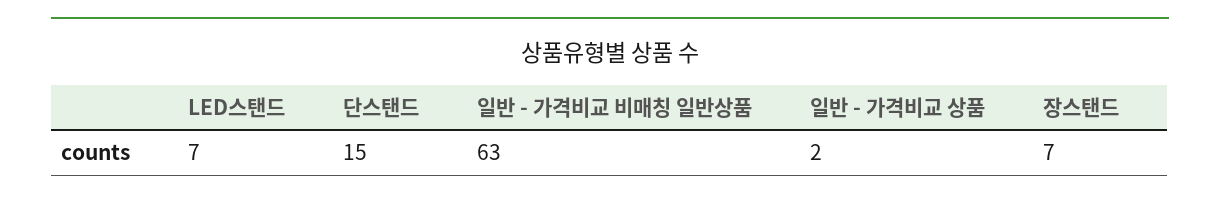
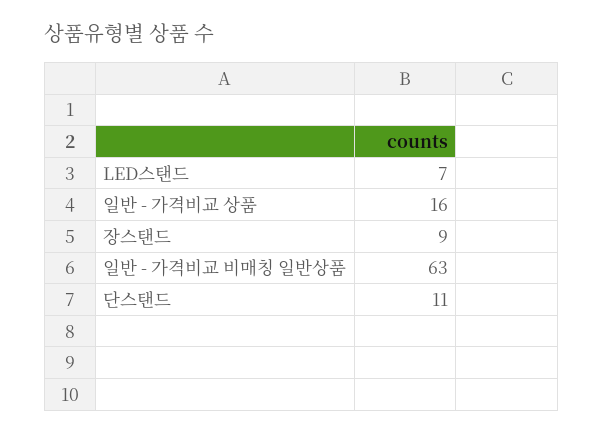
  {
    "LED스탠드": 7,
-   "단스탠드": 15,
+   "단스탠드": 11,
    "일반 - 가격비교 비매칭 일반상품": 63,
-   "일반 - 가격비교 상품": 2,
+   "일반 - 가격비교 상품": 16,
-   "장스탠드": 7
+   "장스탠드": 9
  }

